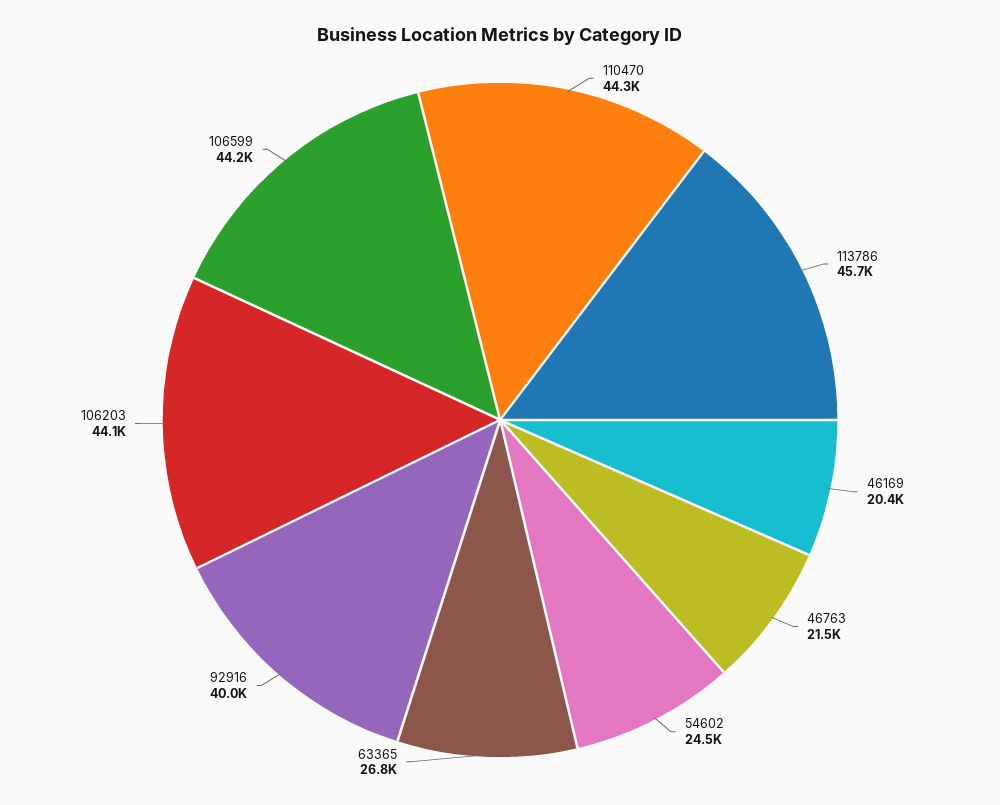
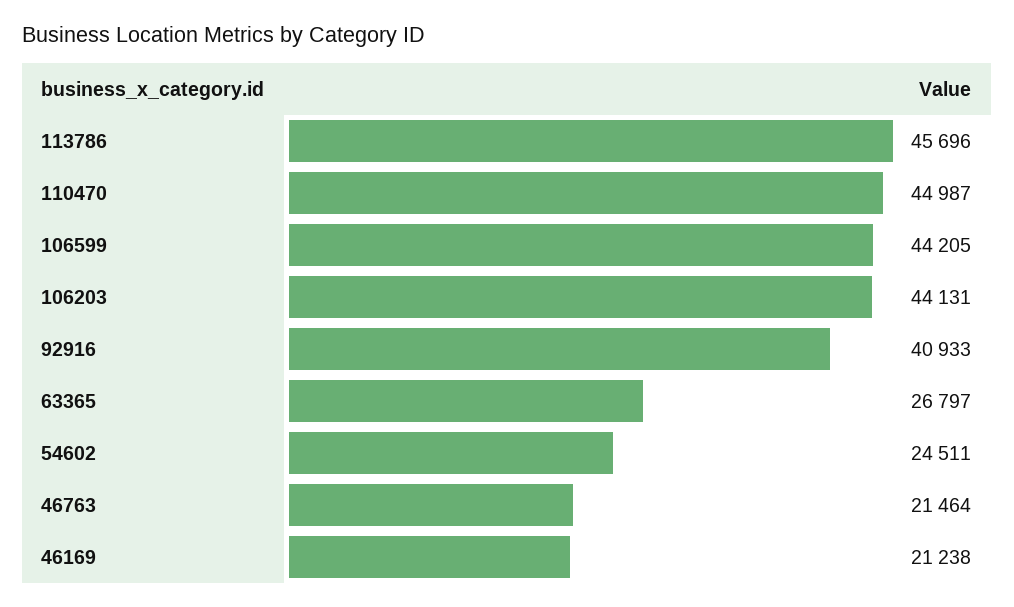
  {
-   "110470": 44300,
+   "110470": 44987,
    "113786": 45696,
-   "46169": 20400,
+   "46169": 21238,
    "46763": 21464,
    "54602": 24511,
    "63365": 26797,
-   "92916": 40000,
+   "92916": 40933,
    "106203": 44131,
    "106599": 44205
  }

